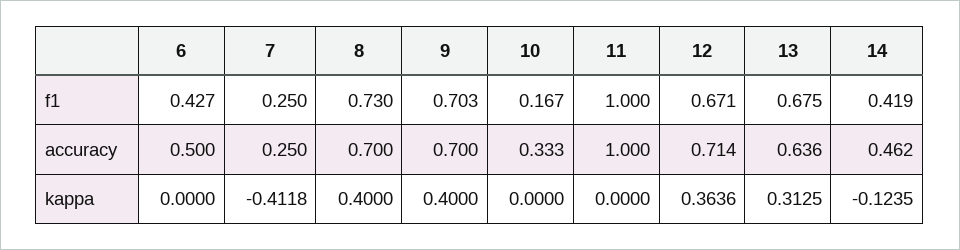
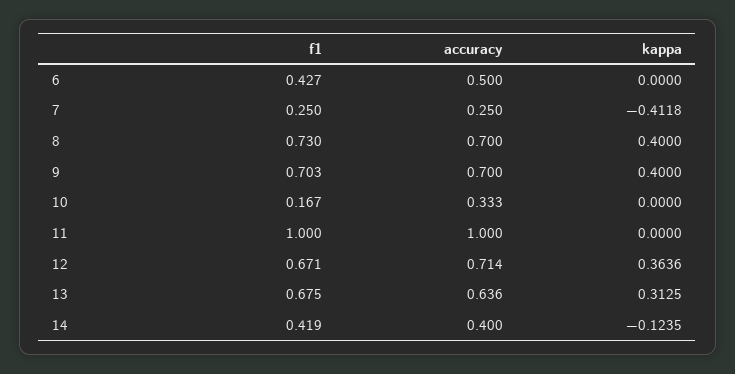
  {
    "6": {
      "f1": 0.427,
      "accuracy": 0.5,
      "kappa": 0
    },
    "7": {
      "f1": 0.25,
      "accuracy": 0.25,
      "kappa": -0.4118
    },
    "8": {
      "f1": 0.73,
      "accuracy": 0.7,
      "kappa": 0.4
    },
    "9": {
      "f1": 0.703,
      "accuracy": 0.7,
      "kappa": 0.4
    },
    "10": {
      "f1": 0.167,
      "accuracy": 0.333,
      "kappa": 0
    },
    "11": {
      "f1": 1,
      "accuracy": 1,
      "kappa": 0
    },
    "12": {
      "f1": 0.671,
      "accuracy": 0.714,
      "kappa": 0.3636
    },
    "13": {
      "f1": 0.675,
      "accuracy": 0.636,
      "kappa": 0.3125
    },
    "14": {
      "f1": 0.419,
-     "accuracy": 0.462,
+     "accuracy": 0.4,
      "kappa": -0.1235
    }
  }

